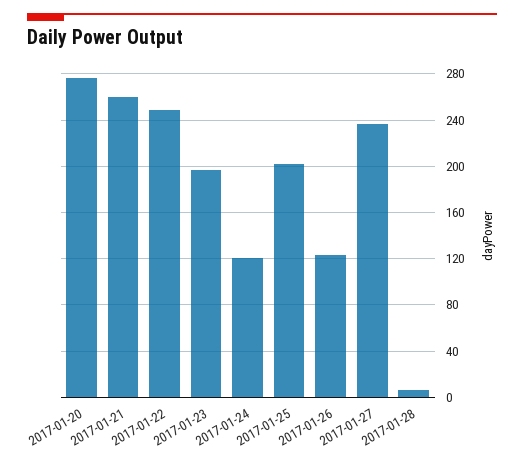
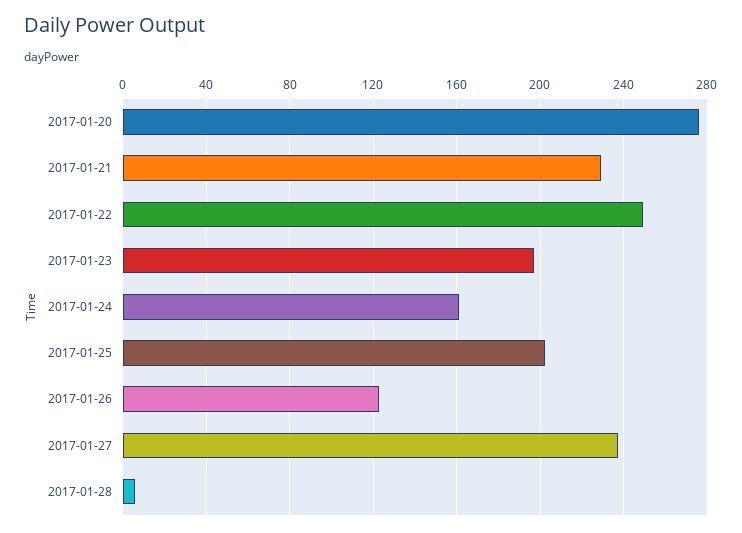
  {
    "2017-01-20": 275,
-   "2017-01-21": 260,
+   "2017-01-21": 230,
    "2017-01-22": 250,
    "2017-01-23": 195,
-   "2017-01-24": 120,
+   "2017-01-24": 160,
    "2017-01-25": 200,
    "2017-01-26": 125,
    "2017-01-27": 235,
    "2017-01-28": 5
  }

